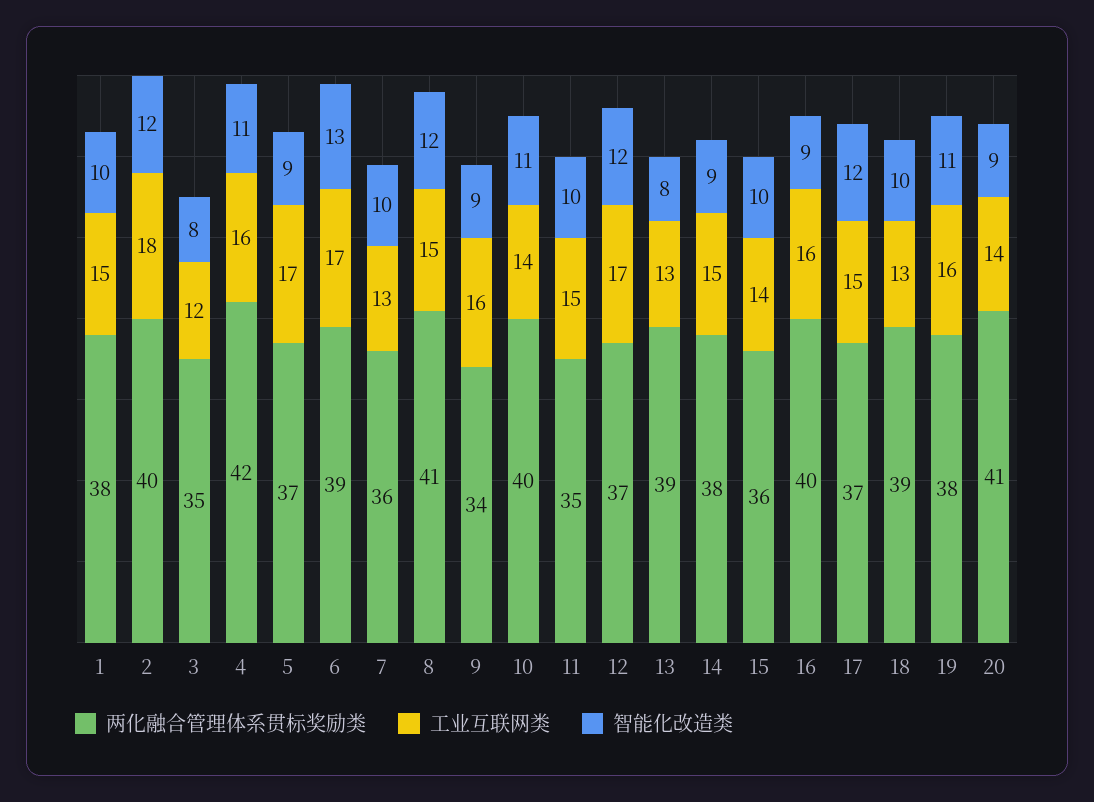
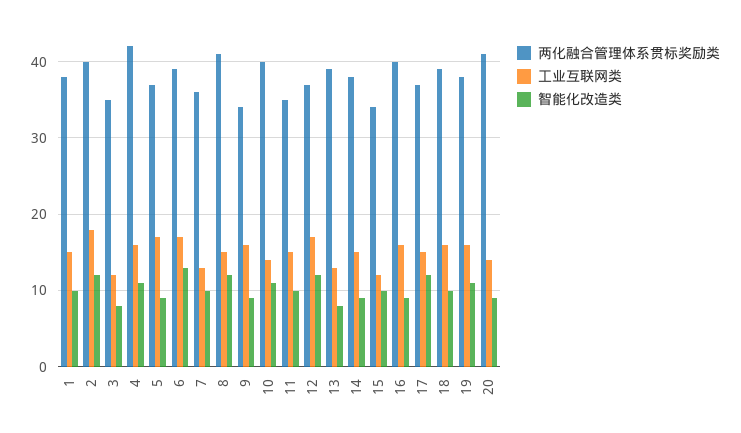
  {
    "两化融合管理体系贯标奖励类": {
      "1": 38,
      "2": 40,
      "3": 35,
      "4": 42,
      "5": 37,
      "6": 39,
      "7": 36,
      "8": 41,
      "9": 34,
      "10": 40,
      "11": 35,
      "12": 37,
      "13": 39,
      "14": 38,
-     "15": 36,
+     "15": 34,
      "16": 40,
      "17": 37,
      "18": 39,
      "19": 38,
      "20": 41
    },
    "工业互联网类": {
      "1": 15,
      "2": 18,
      "3": 12,
      "4": 16,
      "5": 17,
      "6": 17,
      "7": 13,
      "8": 15,
      "9": 16,
      "10": 14,
      "11": 15,
      "12": 17,
      "13": 13,
      "14": 15,
-     "15": 14,
+     "15": 12,
      "16": 16,
      "17": 15,
-     "18": 13,
+     "18": 16,
      "19": 16,
      "20": 14
    },
    "智能化改造类": {
      "1": 10,
      "2": 12,
      "3": 8,
      "4": 11,
      "5": 9,
      "6": 13,
      "7": 10,
      "8": 12,
      "9": 9,
      "10": 11,
      "11": 10,
      "12": 12,
      "13": 8,
      "14": 9,
      "15": 10,
      "16": 9,
      "17": 12,
      "18": 10,
      "19": 11,
      "20": 9
    }
  }

